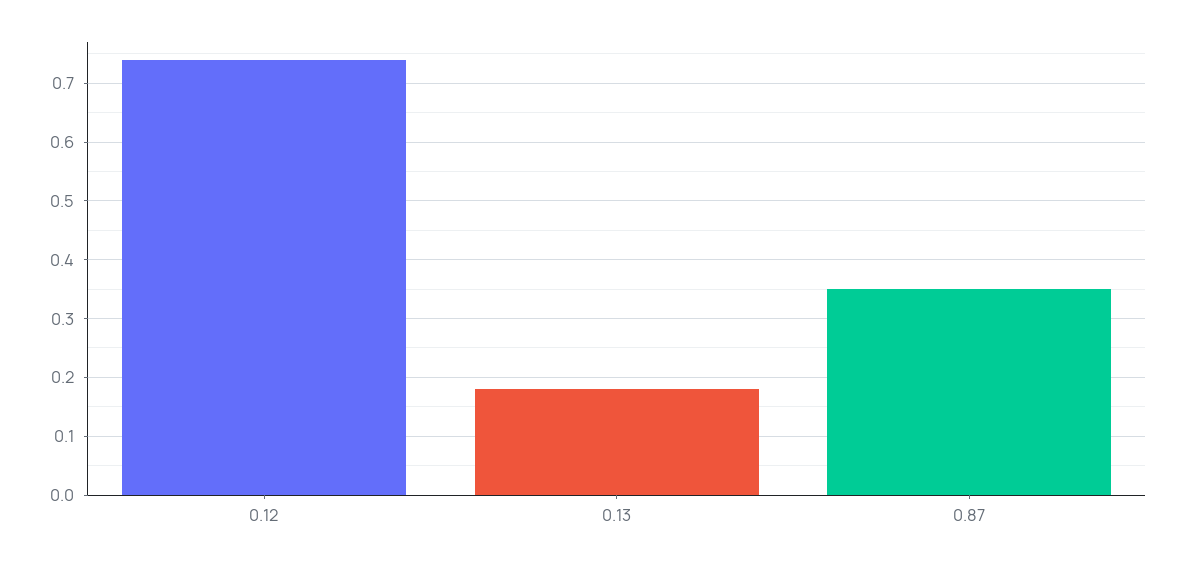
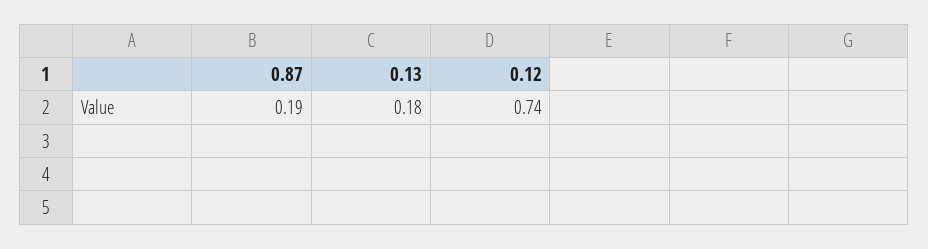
  {
    "0.12": 0.74,
    "0.13": 0.18,
-   "0.87": 0.35
+   "0.87": 0.19
  }

